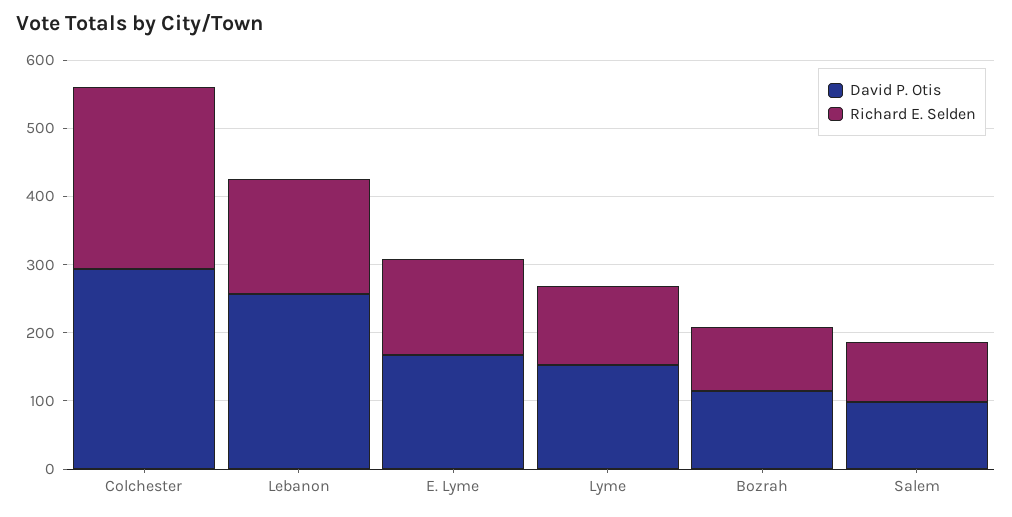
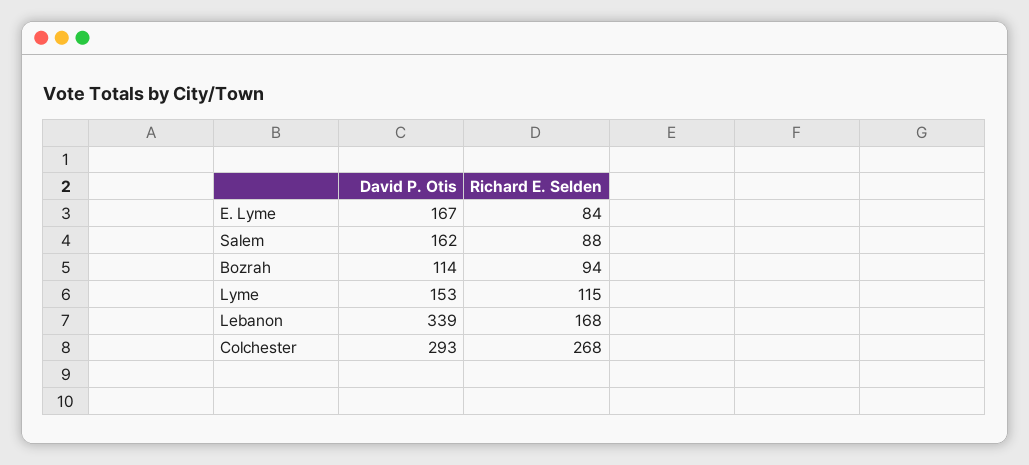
  {
    "David P. Otis": {
      "Colchester": 293,
-     "Lebanon": 260,
+     "Lebanon": 339,
      "E. Lyme": 167,
      "Lyme": 153,
      "Bozrah": 114,
-     "Salem": 100
+     "Salem": 162
    },
    "Richard E. Selden": {
      "Colchester": 268,
      "Lebanon": 168,
-     "E. Lyme": 140,
+     "E. Lyme": 84,
      "Lyme": 115,
      "Bozrah": 94,
      "Salem": 88
    }
  }

